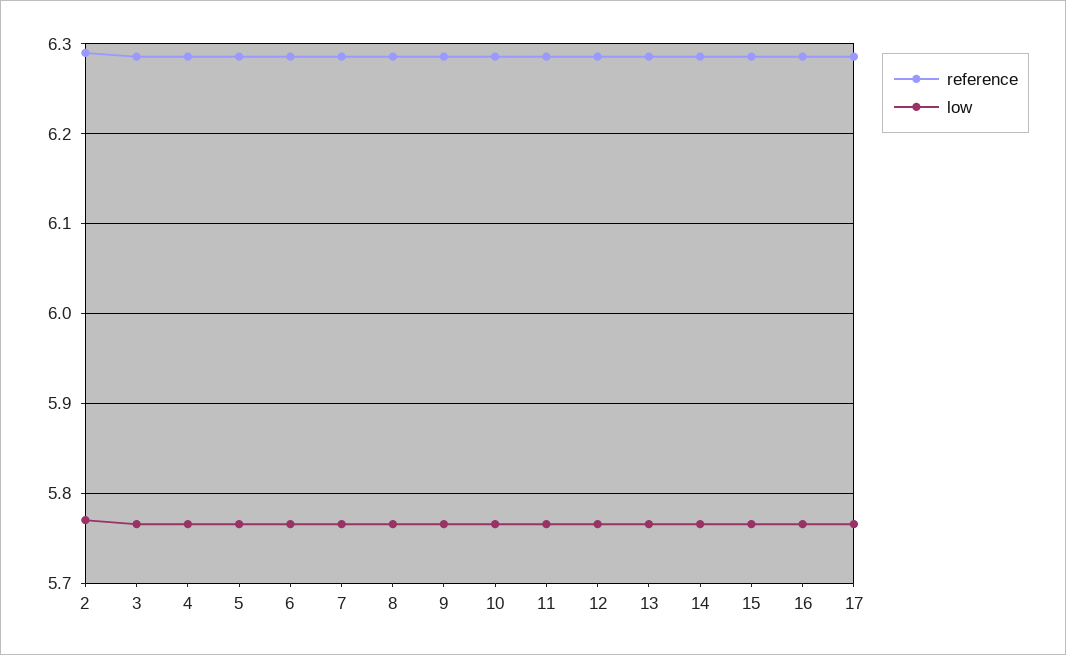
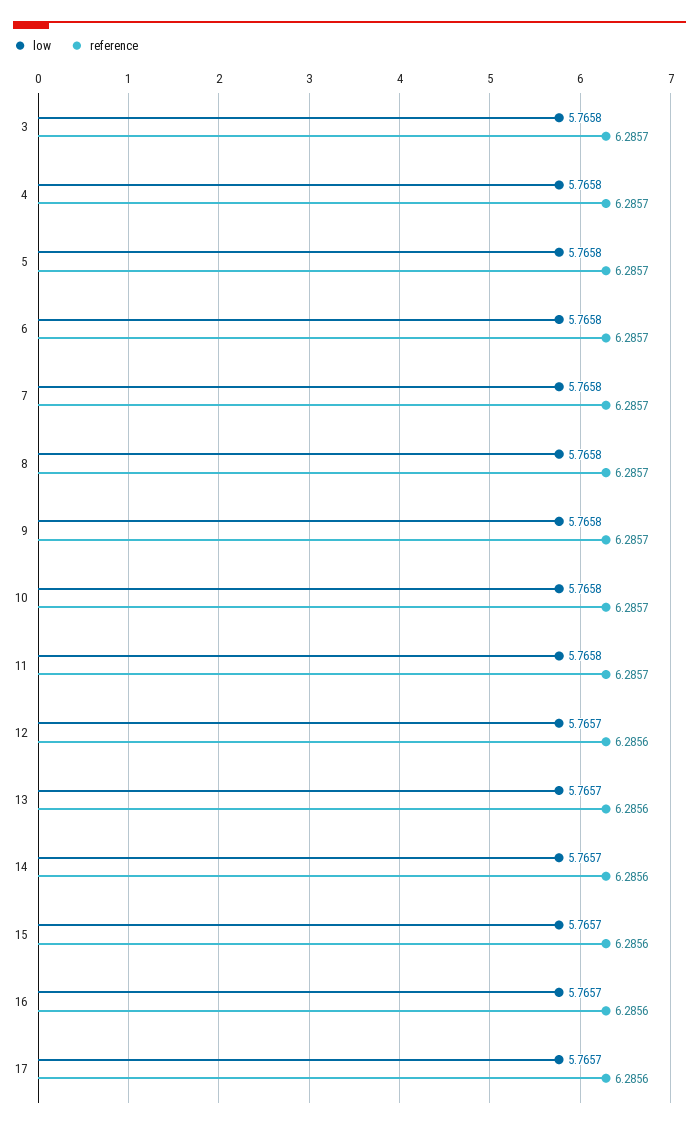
  {
    "reference": {
-     "2": 6.29,
      "3": 6.2857,
      "4": 6.2857,
      "5": 6.2857,
      "6": 6.2857,
      "7": 6.2857,
      "8": 6.2857,
      "9": 6.2857,
      "10": 6.2857,
      "11": 6.2857,
      "12": 6.2856,
      "13": 6.2856,
      "14": 6.2856,
      "15": 6.2856,
      "16": 6.2856,
      "17": 6.2856
    },
    "low": {
-     "2": 5.77,
      "3": 5.7658,
      "4": 5.7658,
      "5": 5.7658,
      "6": 5.7658,
      "7": 5.7658,
      "8": 5.7658,
      "9": 5.7658,
      "10": 5.7658,
      "11": 5.7658,
      "12": 5.7657,
      "13": 5.7657,
      "14": 5.7657,
      "15": 5.7657,
      "16": 5.7657,
      "17": 5.7657
    }
  }

